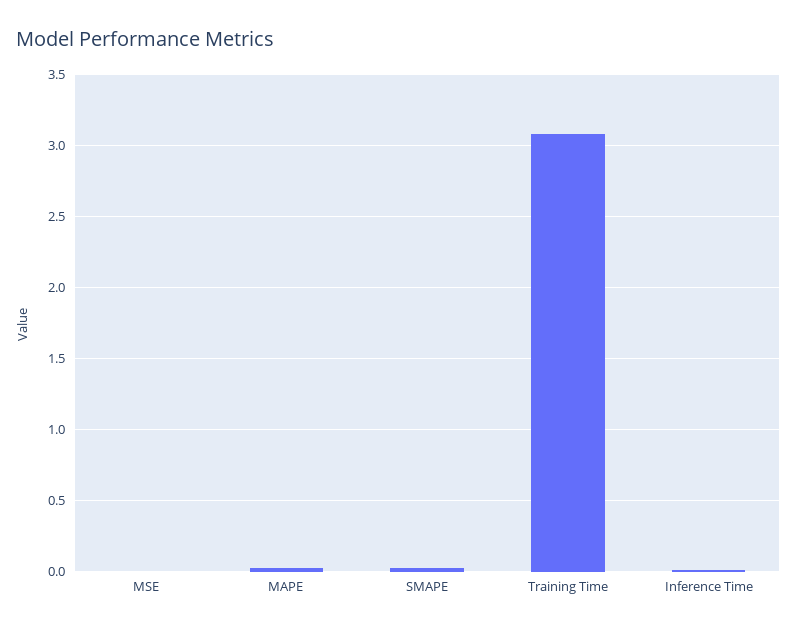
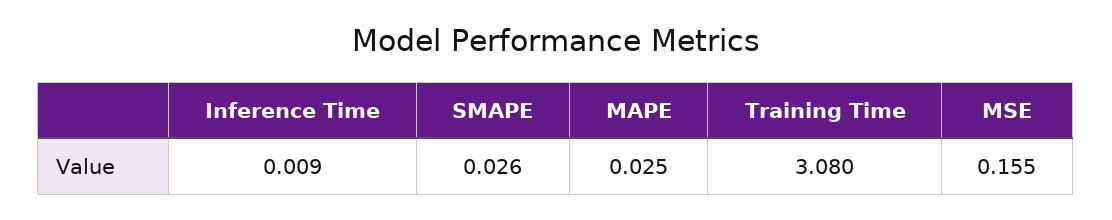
  {
-   "MSE": 0,
+   "MSE": 0.155,
    "MAPE": 0.025,
    "SMAPE": 0.026,
    "Training Time": 3.08,
    "Inference Time": 0.009
  }

